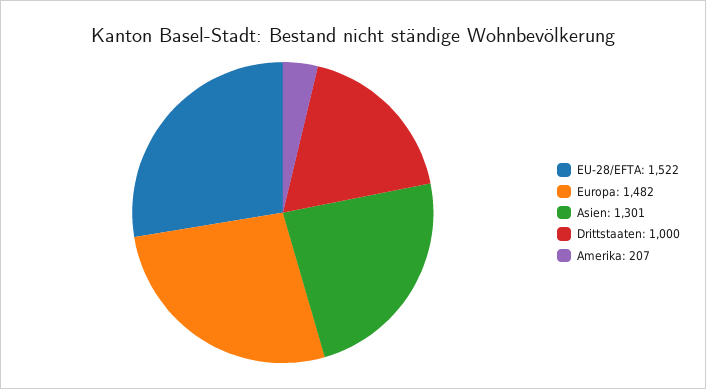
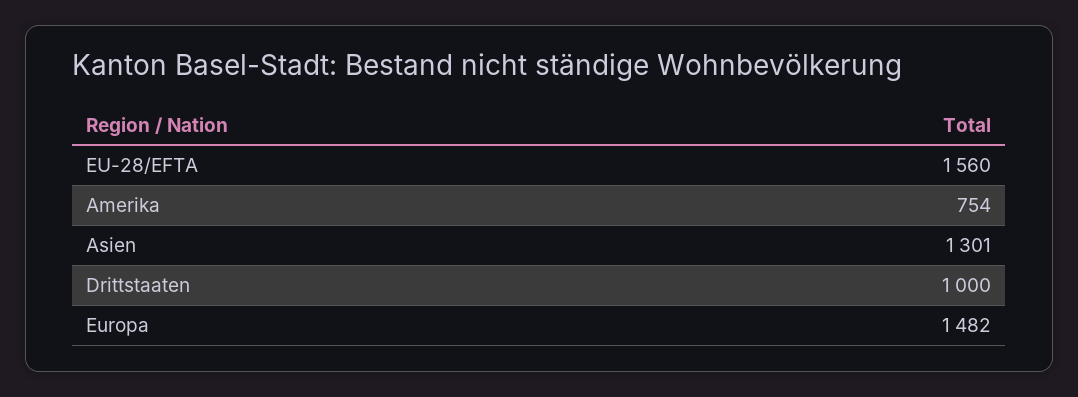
  {
-   "EU-28/EFTA": 1522,
+   "EU-28/EFTA": 1560,
    "Europa": 1482,
    "Asien": 1301,
    "Drittstaaten": 1000,
-   "Amerika": 207
+   "Amerika": 754
  }

